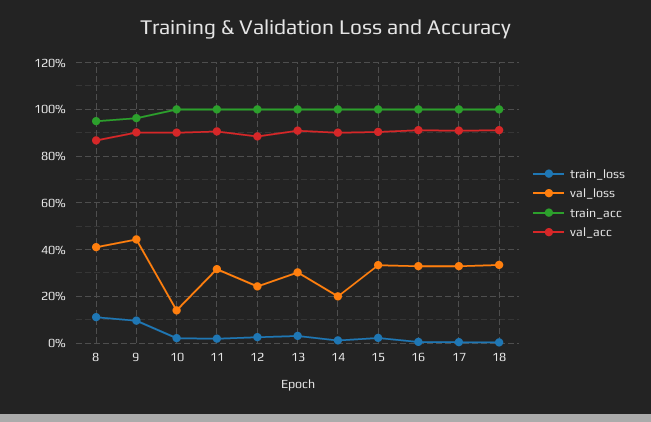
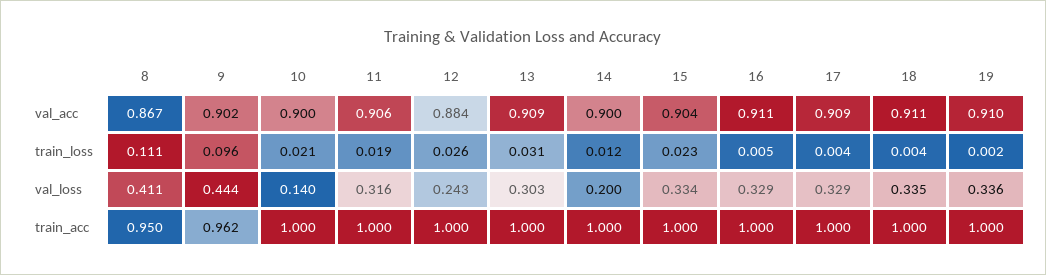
  {
    "train_loss": {
      "8": 0.111,
      "9": 0.096,
      "10": 0.021,
      "11": 0.019,
      "12": 0.026,
      "13": 0.031,
      "14": 0.012,
      "15": 0.023,
      "16": 0.005,
      "17": 0.004,
-     "18": 0.004
+     "18": 0.004,
+     "19": 0.002
    },
    "val_loss": {
      "8": 0.411,
      "9": 0.444,
      "10": 0.14,
      "11": 0.316,
      "12": 0.243,
      "13": 0.303,
      "14": 0.2,
      "15": 0.334,
      "16": 0.329,
      "17": 0.329,
-     "18": 0.335
+     "18": 0.335,
+     "19": 0.336
    },
    "train_acc": {
      "8": 0.95,
      "9": 0.962,
      "10": 1,
      "11": 1,
      "12": 1,
      "13": 1,
      "14": 1,
      "15": 1,
      "16": 1,
      "17": 1,
-     "18": 1
+     "18": 1,
+     "19": 1
    },
    "val_acc": {
      "8": 0.867,
      "9": 0.902,
      "10": 0.9,
      "11": 0.906,
      "12": 0.884,
      "13": 0.909,
      "14": 0.9,
      "15": 0.904,
      "16": 0.911,
      "17": 0.909,
-     "18": 0.911
+     "18": 0.911,
+     "19": 0.91
    }
  }

